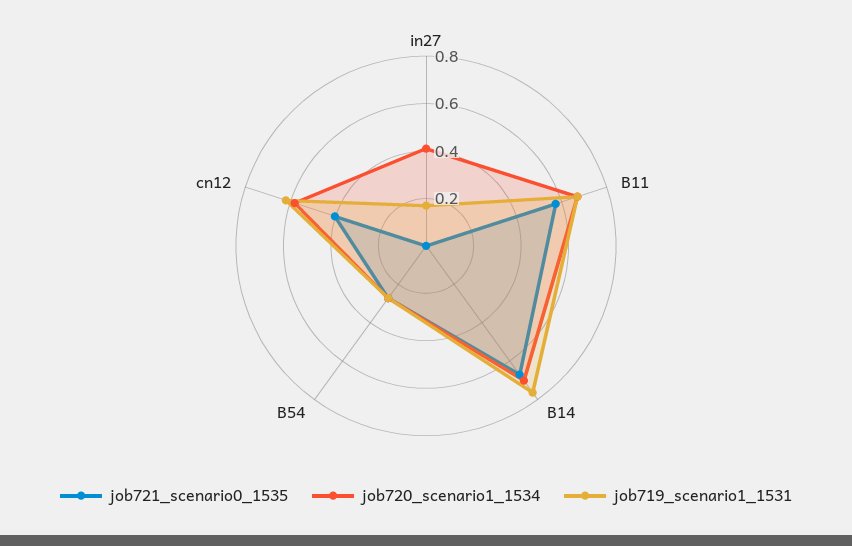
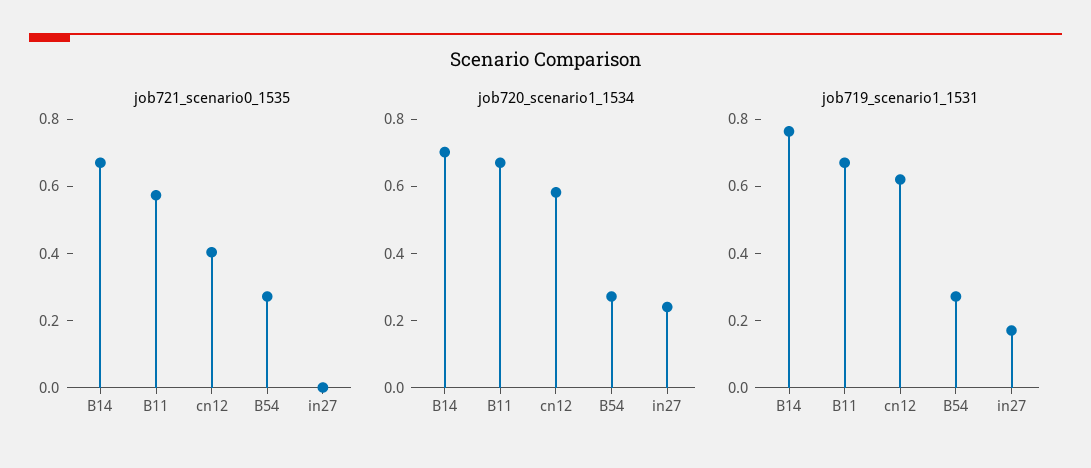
  {
    "job721_scenario0_1535": {
      "in27": 0,
      "B11": 0.55,
      "B14": 0.65,
      "B54": 0.25,
      "cn12": 0.4
    },
    "job720_scenario1_1534": {
-     "in27": 0.4,
+     "in27": 0.25,
      "B11": 0.65,
      "B14": 0.7,
      "B54": 0.25,
      "cn12": 0.6
    },
    "job719_scenario1_1531": {
      "in27": 0.15,
      "B11": 0.65,
      "B14": 0.75,
      "B54": 0.25,
      "cn12": 0.6
    }
  }

